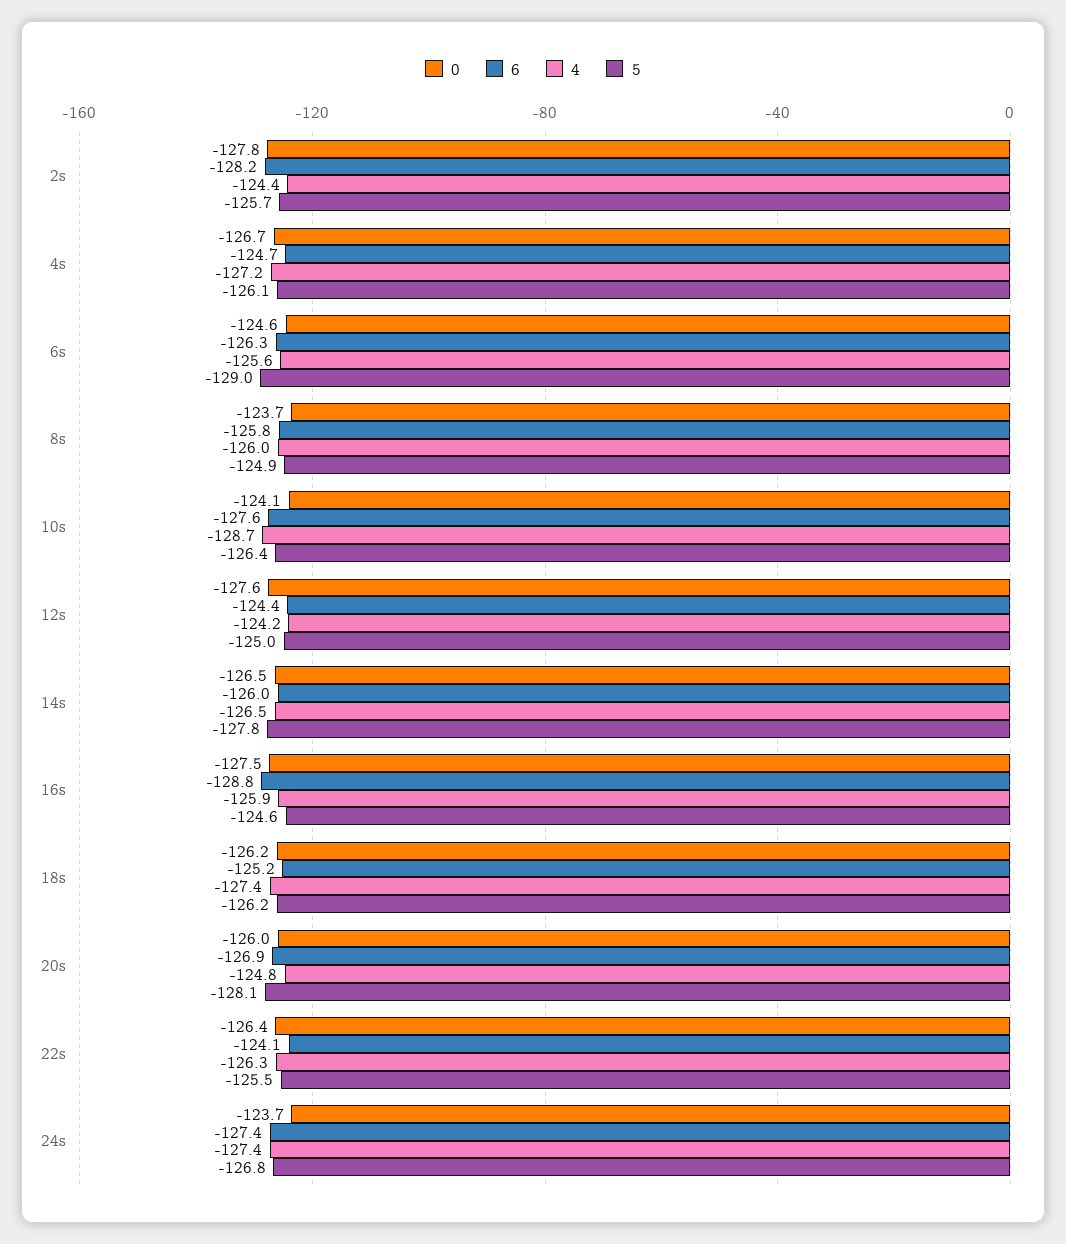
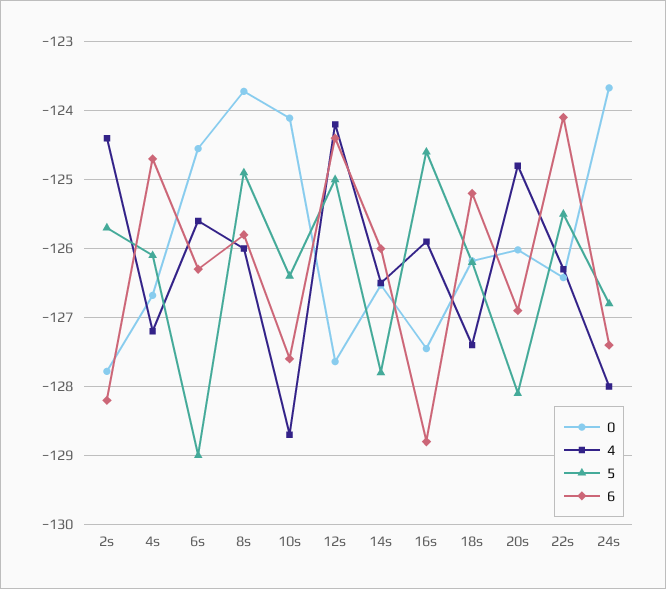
  {
    "0": {
      "2s": -127.8,
      "4s": -126.7,
      "6s": -124.6,
      "8s": -123.7,
      "10s": -124.1,
      "12s": -127.6,
      "14s": -126.5,
      "16s": -127.5,
      "18s": -126.2,
      "20s": -126,
      "22s": -126.4,
      "24s": -123.7
    },
    "6": {
      "2s": -128.2,
      "4s": -124.7,
      "6s": -126.3,
      "8s": -125.8,
      "10s": -127.6,
      "12s": -124.4,
      "14s": -126,
      "16s": -128.8,
      "18s": -125.2,
      "20s": -126.9,
      "22s": -124.1,
      "24s": -127.4
    },
    "4": {
      "2s": -124.4,
      "4s": -127.2,
      "6s": -125.6,
      "8s": -126,
      "10s": -128.7,
      "12s": -124.2,
      "14s": -126.5,
      "16s": -125.9,
      "18s": -127.4,
      "20s": -124.8,
      "22s": -126.3,
-     "24s": -127.4
+     "24s": -128
    },
    "5": {
      "2s": -125.7,
      "4s": -126.1,
      "6s": -129,
      "8s": -124.9,
      "10s": -126.4,
      "12s": -125,
      "14s": -127.8,
      "16s": -124.6,
      "18s": -126.2,
      "20s": -128.1,
      "22s": -125.5,
      "24s": -126.8
    }
  }

